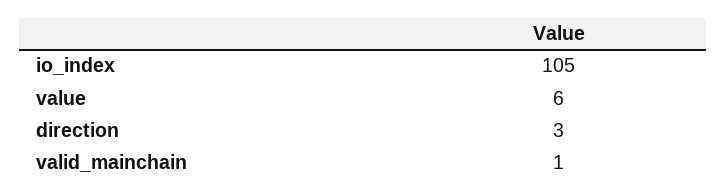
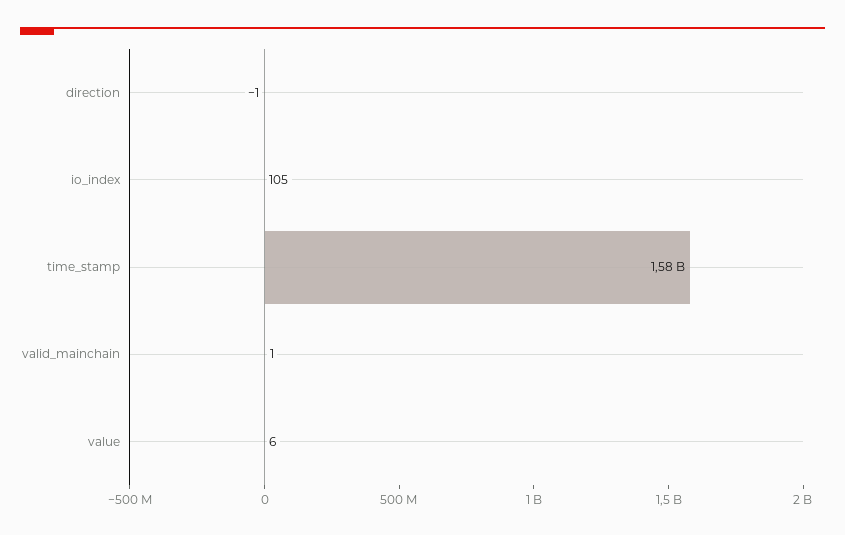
  {
    "io_index": 105,
    "value": 6,
-   "direction": 3,
+   "direction": -1,
-   "valid_mainchain": 1
+   "valid_mainchain": 1,
+   "time_stamp": 1580000000
  }

